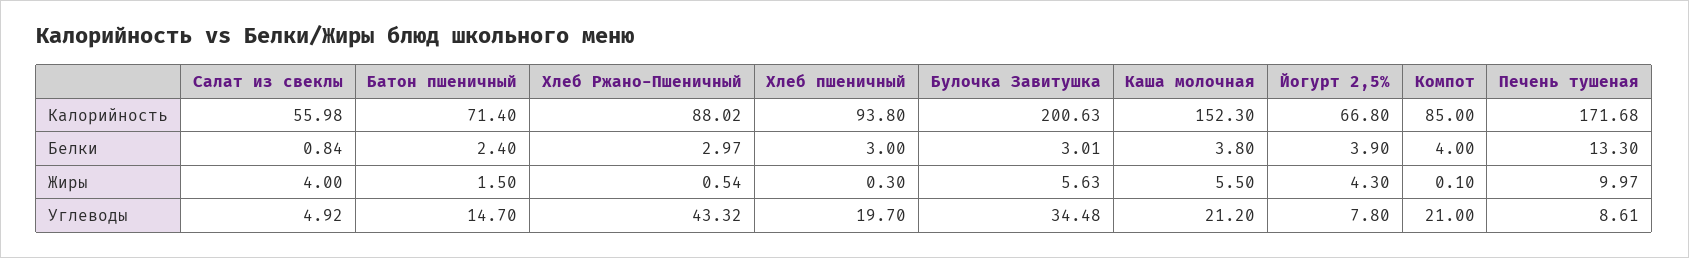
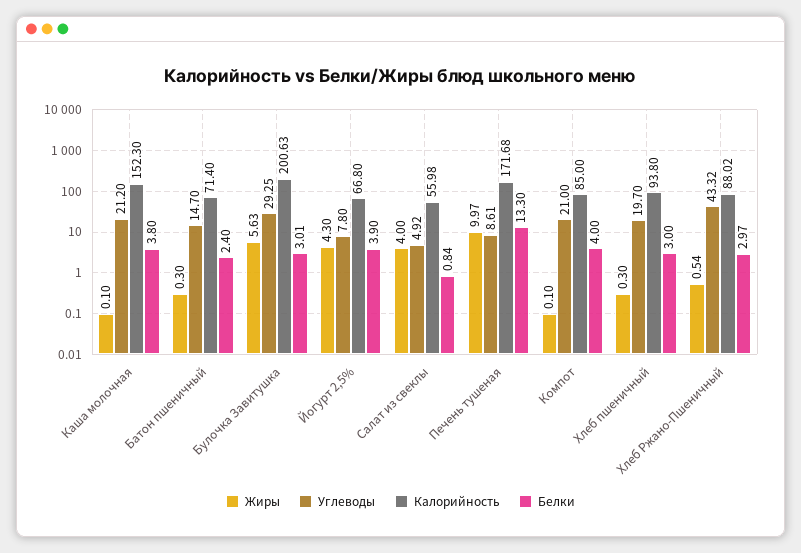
  {
    "Калорийность": {
      "Салат из свеклы": 55.98,
      "Батон пшеничный": 71.4,
      "Хлеб Ржано-Пшеничный": 88.02,
      "Хлеб пшеничный": 93.8,
      "Булочка Завитушка": 200.63,
      "Каша молочная": 152.3,
      "Йогурт 2,5%": 66.8,
      "Компот": 85,
      "Печень тушеная": 171.68
    },
    "Белки": {
      "Салат из свеклы": 0.84,
      "Батон пшеничный": 2.4,
      "Хлеб Ржано-Пшеничный": 2.97,
      "Хлеб пшеничный": 3,
      "Булочка Завитушка": 3.01,
      "Каша молочная": 3.8,
      "Йогурт 2,5%": 3.9,
      "Компот": 4,
      "Печень тушеная": 13.3
    },
    "Жиры": {
      "Салат из свеклы": 4,
-     "Батон пшеничный": 1.5,
+     "Батон пшеничный": 0.3,
      "Хлеб Ржано-Пшеничный": 0.54,
      "Хлеб пшеничный": 0.3,
      "Булочка Завитушка": 5.63,
-     "Каша молочная": 5.5,
+     "Каша молочная": 0.1,
      "Йогурт 2,5%": 4.3,
      "Компот": 0.1,
      "Печень тушеная": 9.97
    },
    "Углеводы": {
      "Салат из свеклы": 4.92,
      "Батон пшеничный": 14.7,
      "Хлеб Ржано-Пшеничный": 43.32,
      "Хлеб пшеничный": 19.7,
-     "Булочка Завитушка": 34.48,
+     "Булочка Завитушка": 29.25,
      "Каша молочная": 21.2,
      "Йогурт 2,5%": 7.8,
      "Компот": 21,
      "Печень тушеная": 8.61
    }
  }

